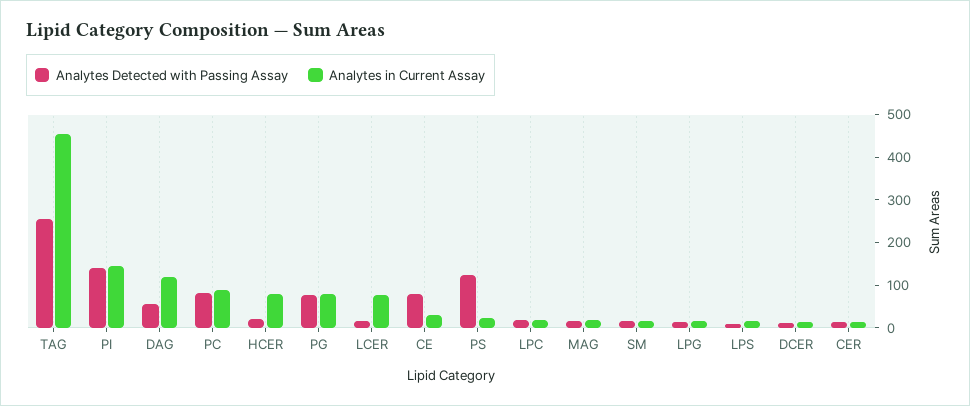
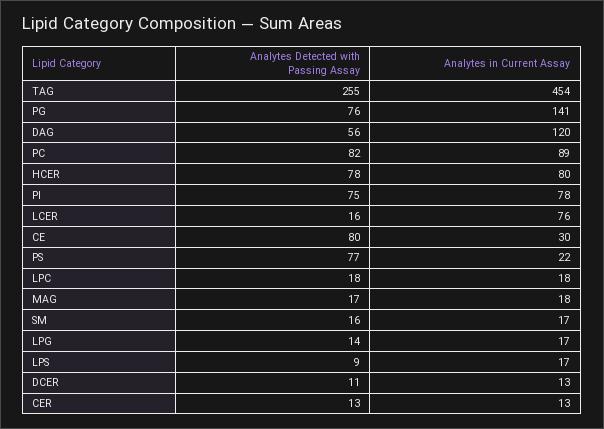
  {
    "Analytes Detected with Passing Assay": {
      "TAG": 255,
-     "PI": 140,
+     "PI": 75,
      "DAG": 56,
      "PC": 82,
-     "HCER": 20,
+     "HCER": 78,
      "PG": 76,
      "LCER": 16,
      "CE": 80,
-     "PS": 120,
+     "PS": 77,
      "LPC": 18,
      "MAG": 17,
      "SM": 16,
      "LPG": 14,
      "LPS": 9,
      "DCER": 11,
      "CER": 13
    },
    "Analytes in Current Assay": {
      "TAG": 454,
-     "PI": 140,
+     "PI": 78,
      "DAG": 120,
      "PC": 89,
      "HCER": 80,
-     "PG": 80,
+     "PG": 141,
      "LCER": 76,
      "CE": 30,
      "PS": 22,
      "LPC": 18,
      "MAG": 18,
      "SM": 17,
      "LPG": 17,
      "LPS": 17,
      "DCER": 13,
      "CER": 13
    }
  }

